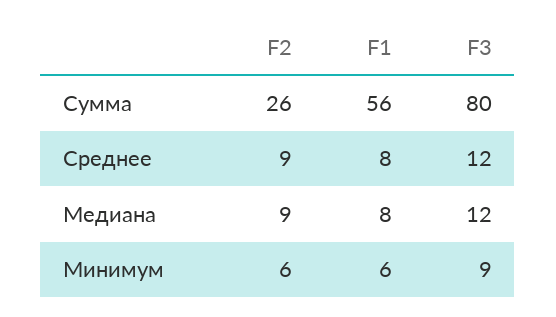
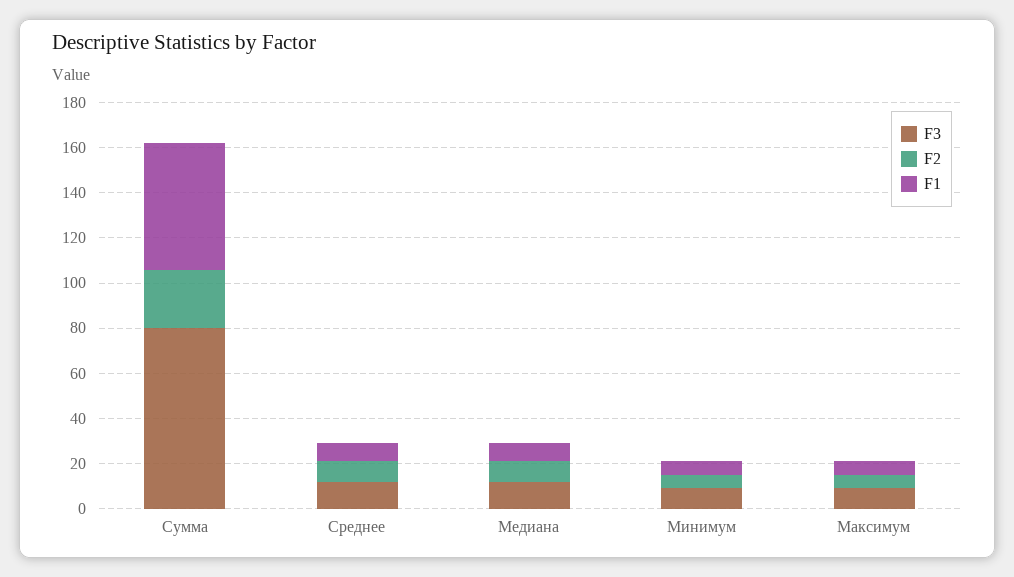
  {
    "F2": {
      "Сумма": 26,
      "Среднее": 9,
      "Медиана": 9,
-     "Минимум": 6
+     "Минимум": 6,
+     "Максимум": 5
    },
    "F1": {
      "Сумма": 56,
      "Среднее": 8,
      "Медиана": 8,
-     "Минимум": 6
+     "Минимум": 6,
+     "Максимум": 5
    },
    "F3": {
      "Сумма": 80,
      "Среднее": 12,
      "Медиана": 12,
-     "Минимум": 9
+     "Минимум": 9,
+     "Максимум": 10
    }
  }

